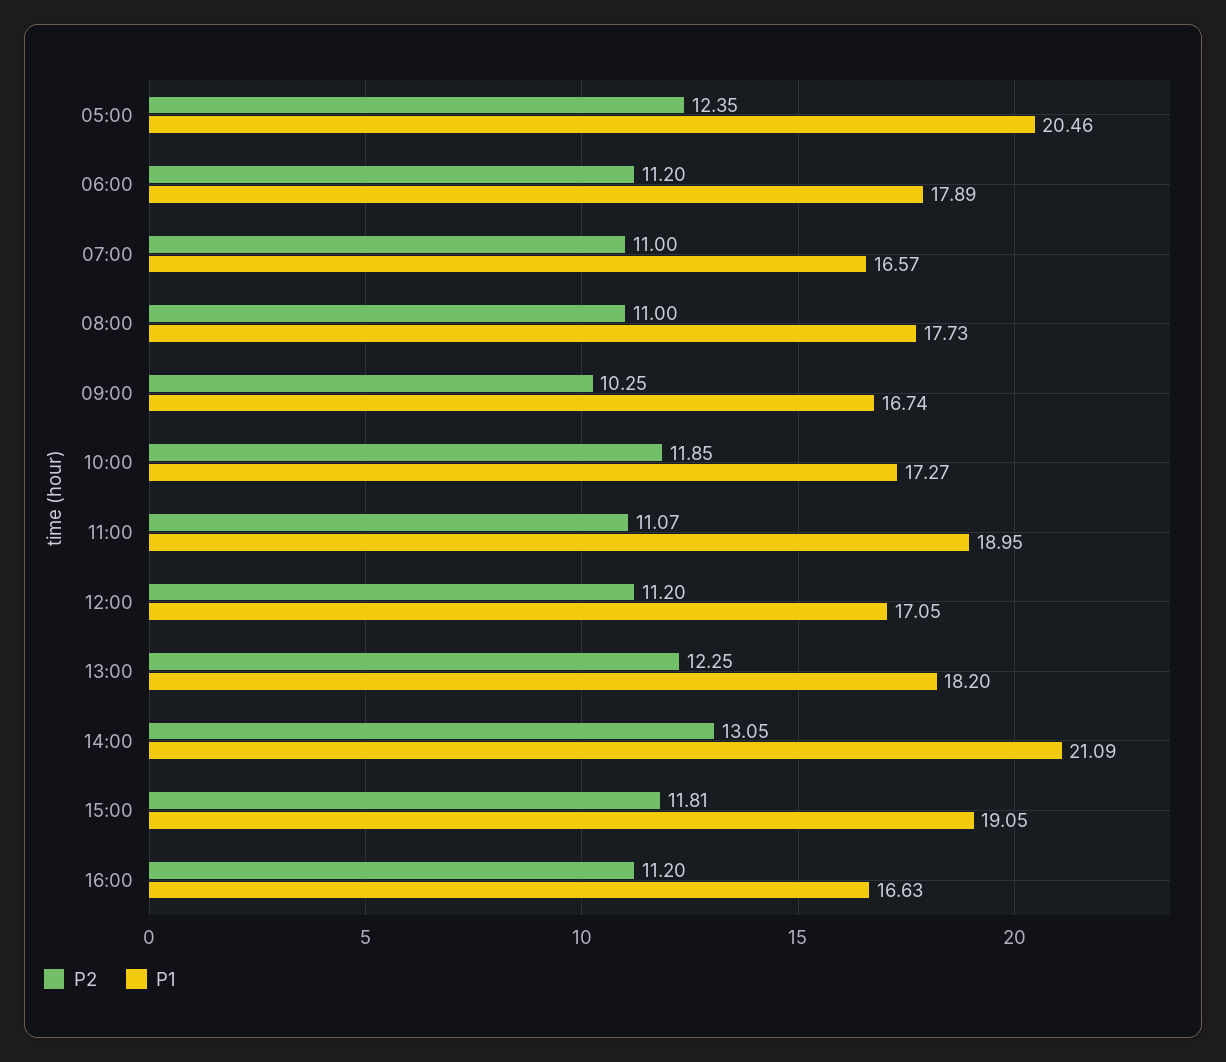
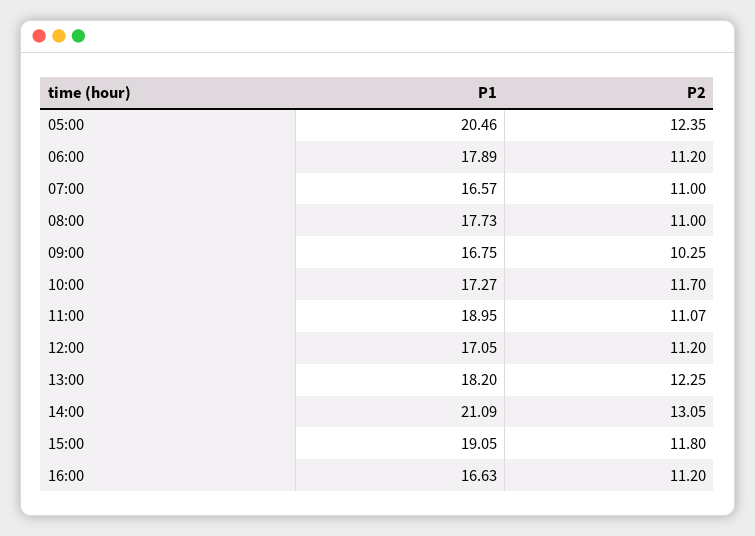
  {
    "P2": {
      "05:00": 12.35,
      "06:00": 11.2,
      "07:00": 11,
      "08:00": 11,
      "09:00": 10.25,
-     "10:00": 11.85,
+     "10:00": 11.7,
      "11:00": 11.07,
      "12:00": 11.2,
      "13:00": 12.25,
      "14:00": 13.05,
-     "15:00": 11.81,
+     "15:00": 11.8,
      "16:00": 11.2
    },
    "P1": {
      "05:00": 20.46,
      "06:00": 17.89,
      "07:00": 16.57,
      "08:00": 17.73,
-     "09:00": 16.74,
+     "09:00": 16.75,
      "10:00": 17.27,
      "11:00": 18.95,
      "12:00": 17.05,
      "13:00": 18.2,
      "14:00": 21.09,
      "15:00": 19.05,
      "16:00": 16.63
    }
  }

